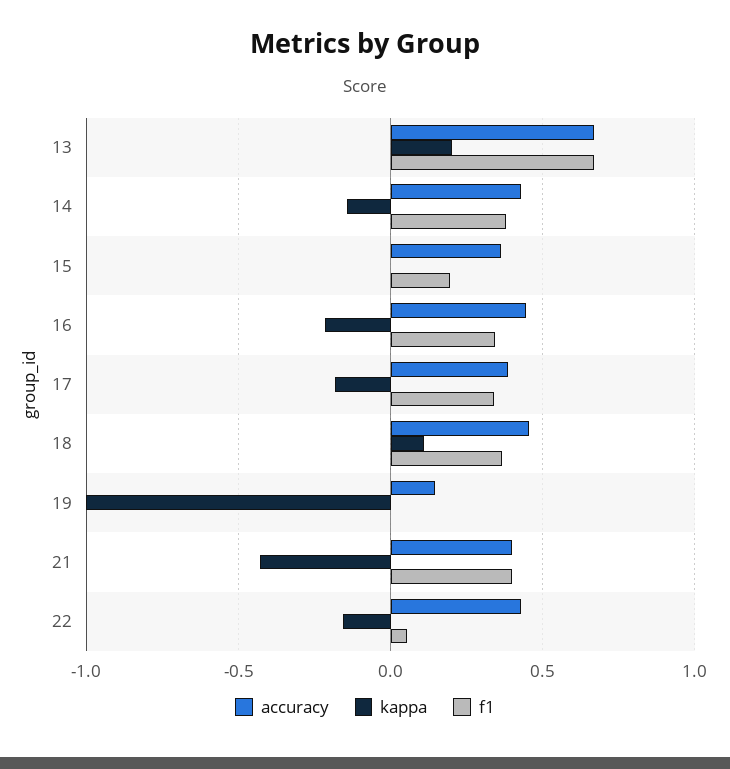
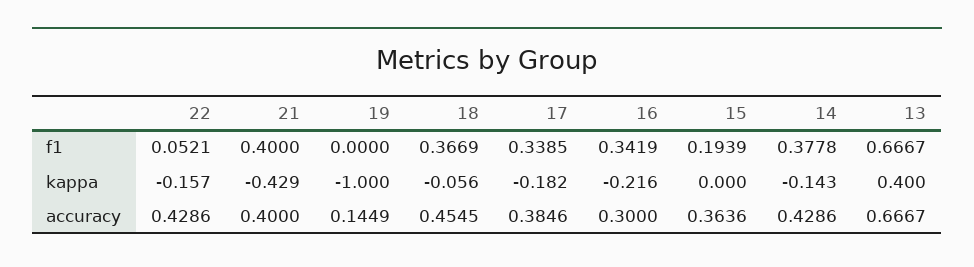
  {
    "accuracy": {
      "13": 0.6667,
      "14": 0.4286,
      "15": 0.3636,
-     "16": 0.45,
+     "16": 0.3,
      "17": 0.3846,
      "18": 0.4545,
      "19": 0.1449,
      "21": 0.4,
      "22": 0.4286
    },
    "kappa": {
-     "13": 0.2,
+     "13": 0.4,
      "14": -0.143,
      "15": 0,
      "16": -0.216,
      "17": -0.182,
-     "18": 0.1,
+     "18": -0.056,
      "19": -1,
      "21": -0.429,
      "22": -0.157
    },
    "f1": {
      "13": 0.6667,
      "14": 0.3778,
      "15": 0.1939,
      "16": 0.3419,
      "17": 0.3385,
      "18": 0.3669,
      "19": 0,
      "21": 0.4,
      "22": 0.0521
    }
  }

